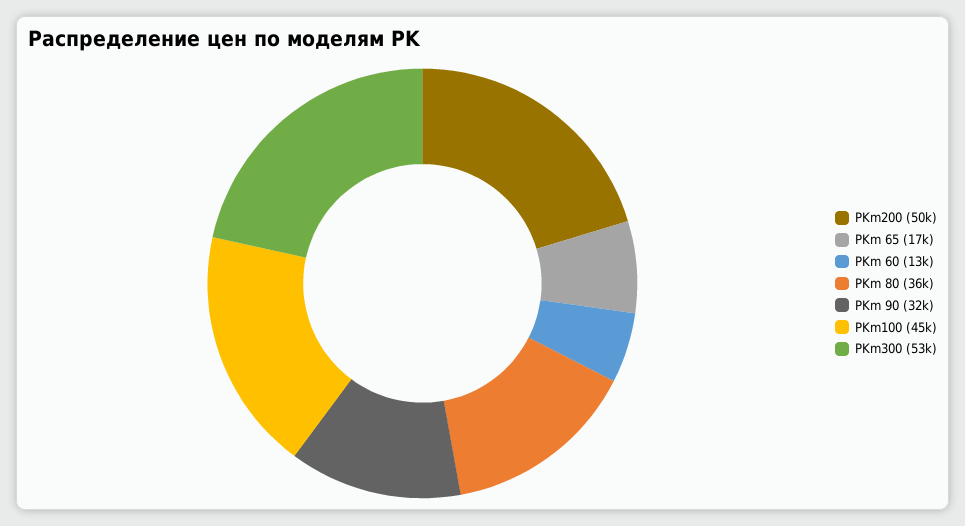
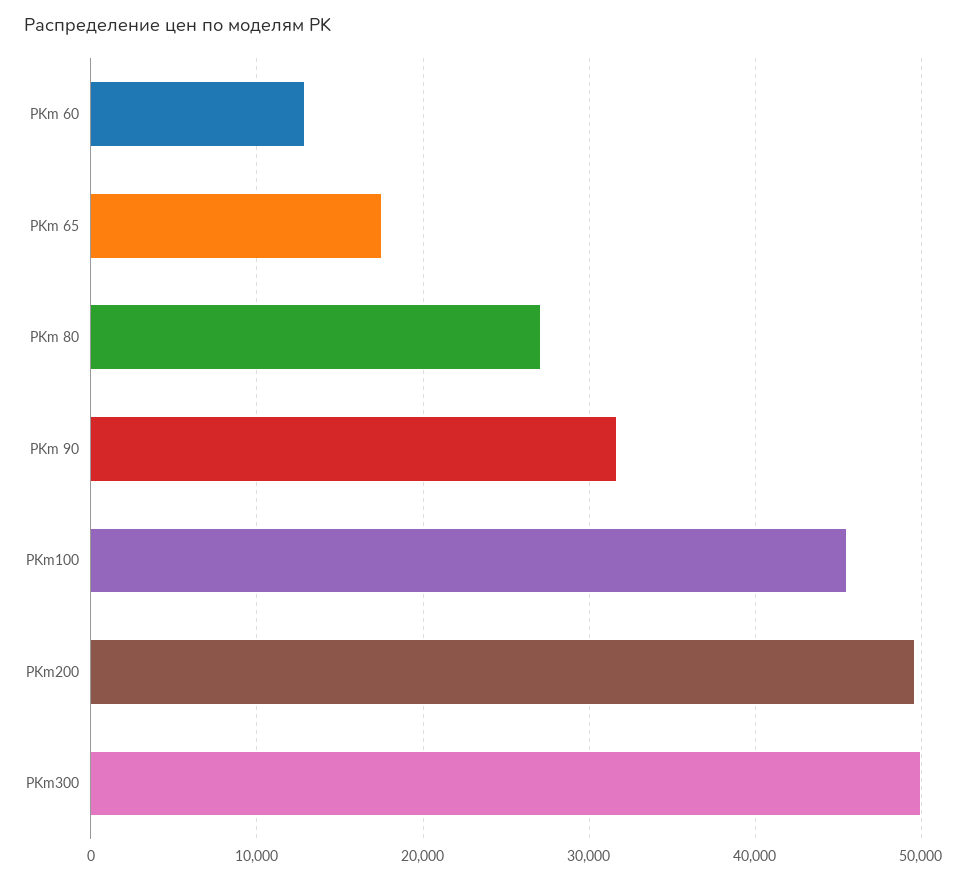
  {
    "PKm200": 50000,
    "PKm 65": 17000,
    "PKm 60": 13000,
-   "PKm 80": 36000,
+   "PKm 80": 27000,
    "PKm 90": 32000,
    "PKm100": 45000,
-   "PKm300": 53000
+   "PKm300": 50000
  }

